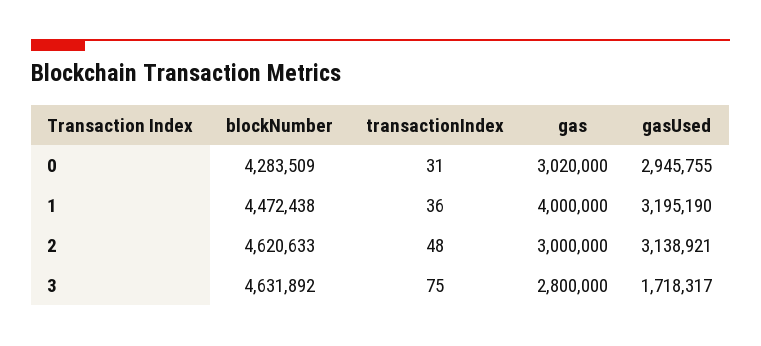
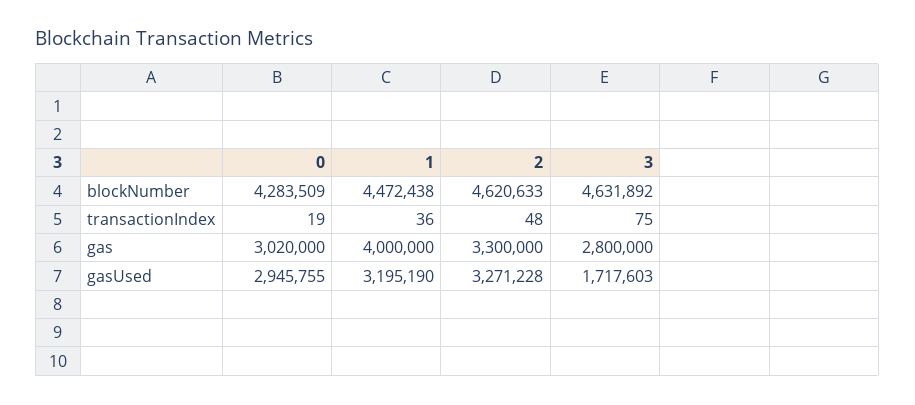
  {
    "blockNumber": {
      "0": 4283509,
      "1": 4472438,
      "2": 4620633,
      "3": 4631892
    },
    "transactionIndex": {
-     "0": 31,
+     "0": 19,
      "1": 36,
      "2": 48,
      "3": 75
    },
    "gas": {
      "0": 3020000,
      "1": 4000000,
-     "2": 3000000,
+     "2": 3300000,
      "3": 2800000
    },
    "gasUsed": {
      "0": 2945755,
      "1": 3195190,
-     "2": 3138921,
+     "2": 3271228,
-     "3": 1718317
+     "3": 1717603
    }
  }

